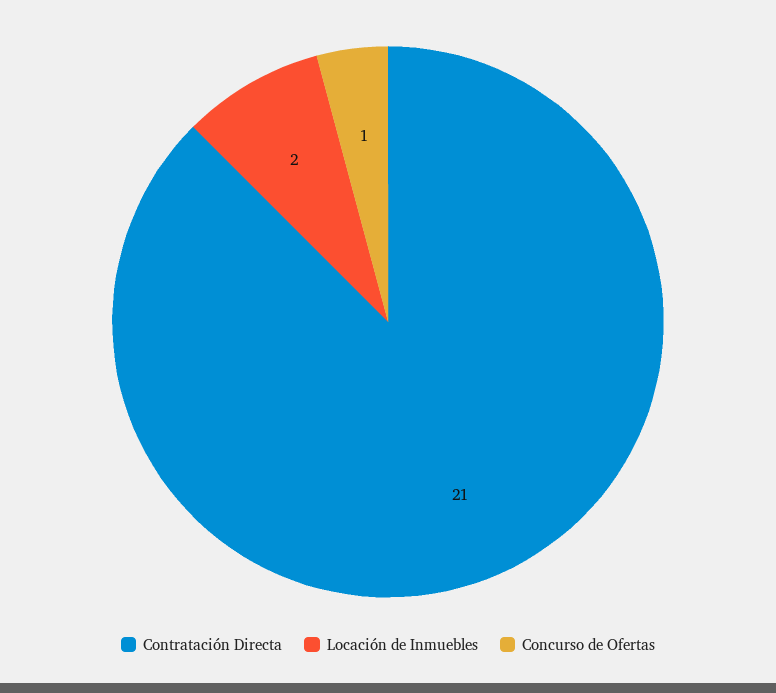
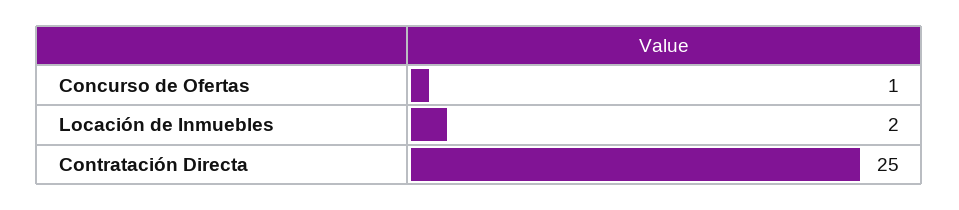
  {
-   "Contratación Directa": 21,
+   "Contratación Directa": 25,
    "Locación de Inmuebles": 2,
    "Concurso de Ofertas": 1
  }

